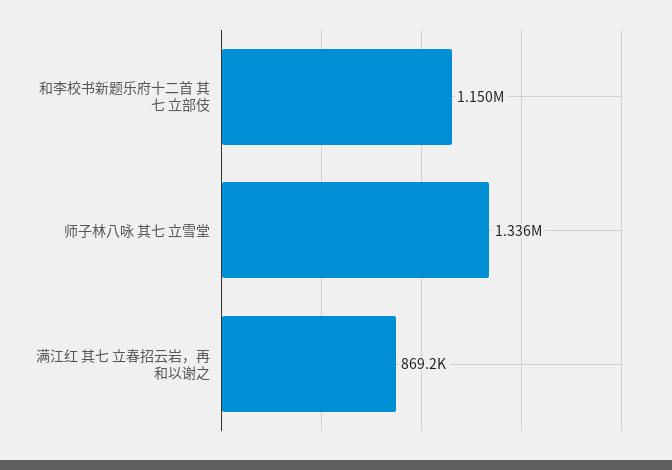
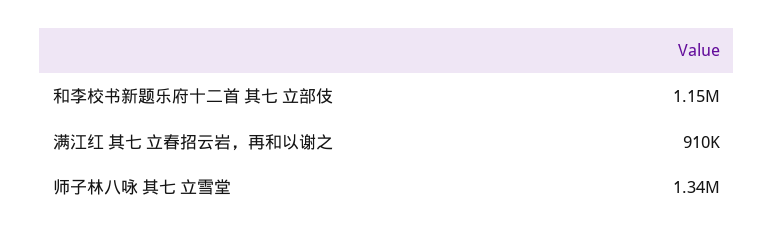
  {
    "和李校书新题乐府十二首 其七 立部伎": 1150000,
    "师子林八咏 其七 立雪堂": 1336000,
-   "满江红 其七 立春招云岩，再和以谢之": 869200
+   "满江红 其七 立春招云岩，再和以谢之": 910000
  }

